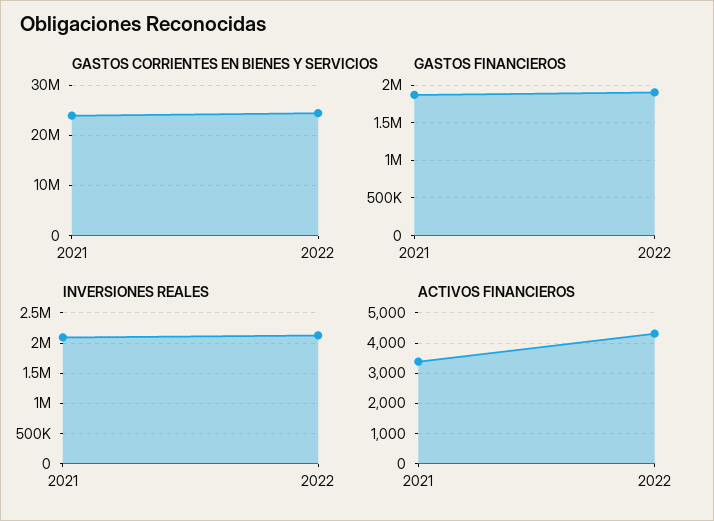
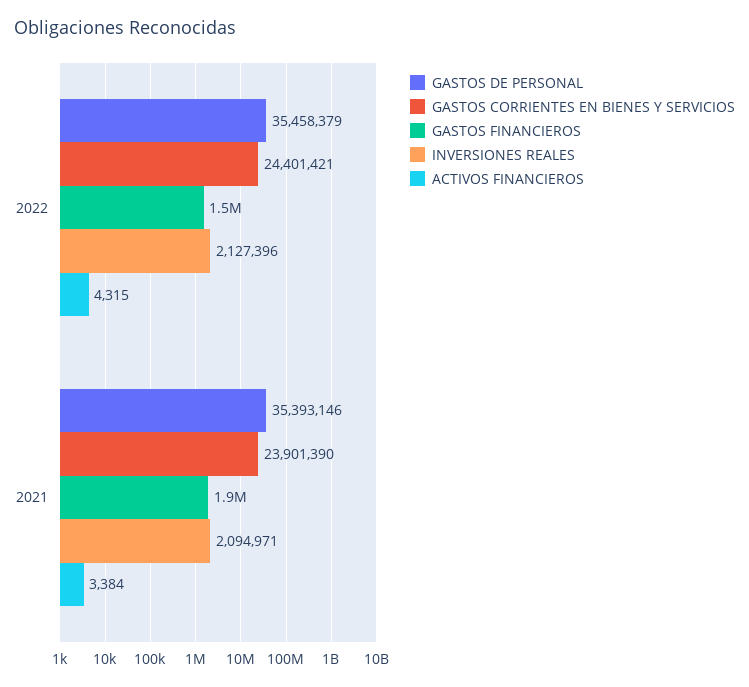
  {
    "GASTOS CORRIENTES EN BIENES Y SERVICIOS": {
      "2021": 23901390,
      "2022": 24401421
    },
    "GASTOS FINANCIEROS": {
      "2021": 1900000,
-     "2022": 1900000
+     "2022": 1500000
    },
    "INVERSIONES REALES": {
      "2021": 2094971,
      "2022": 2127396
    },
    "ACTIVOS FINANCIEROS": {
      "2021": 3384,
      "2022": 4315
-   }
+   },
+   "GASTOS DE PERSONAL": {
+     "2022": 35458379,
+     "2021": 35393146
+   }
  }

